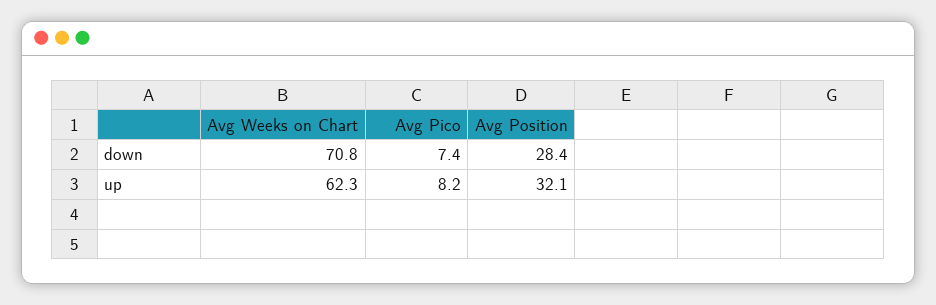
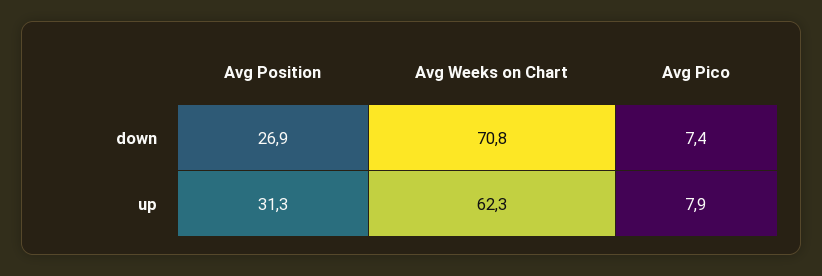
  {
    "Avg Weeks on Chart": {
      "down": 70.8,
      "up": 62.3
    },
    "Avg Pico": {
      "down": 7.4,
-     "up": 8.2
+     "up": 7.9
    },
    "Avg Position": {
-     "down": 28.4,
+     "down": 26.9,
-     "up": 32.1
+     "up": 31.3
    }
  }

